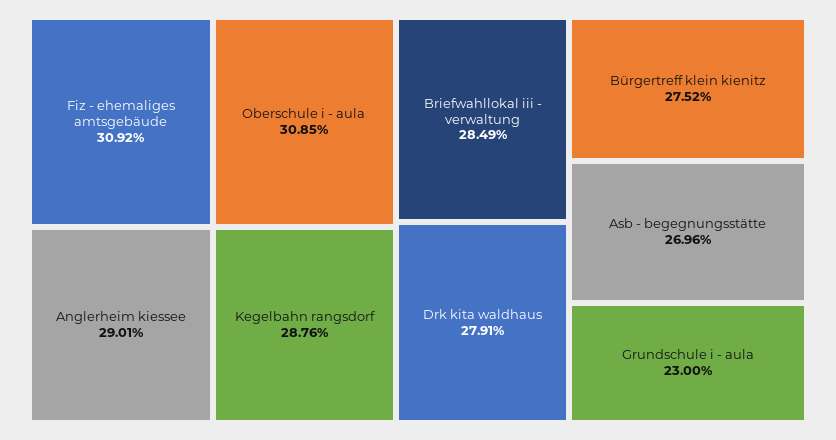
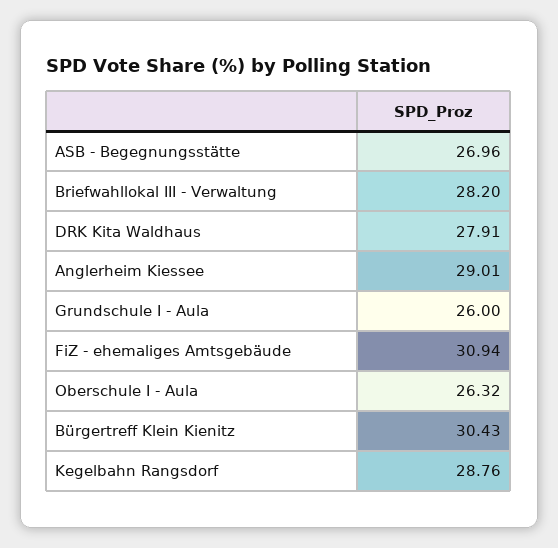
  {
-   "Fiz - ehemaliges amtsgebäude": 30.92,
+   "Fiz - ehemaliges amtsgebäude": 30.94,
-   "Oberschule i - aula": 30.85,
+   "Oberschule i - aula": 26.32,
    "Anglerheim kiessee": 29.01,
    "Kegelbahn rangsdorf": 28.76,
-   "Briefwahllokal iii - verwaltung": 28.49,
+   "Briefwahllokal iii - verwaltung": 28.2,
    "Drk kita waldhaus": 27.91,
-   "Bürgertreff klein kienitz": 27.52,
+   "Bürgertreff klein kienitz": 30.43,
    "Asb - begegnungsstätte": 26.96,
-   "Grundschule i - aula": 23
+   "Grundschule i - aula": 26
  }

